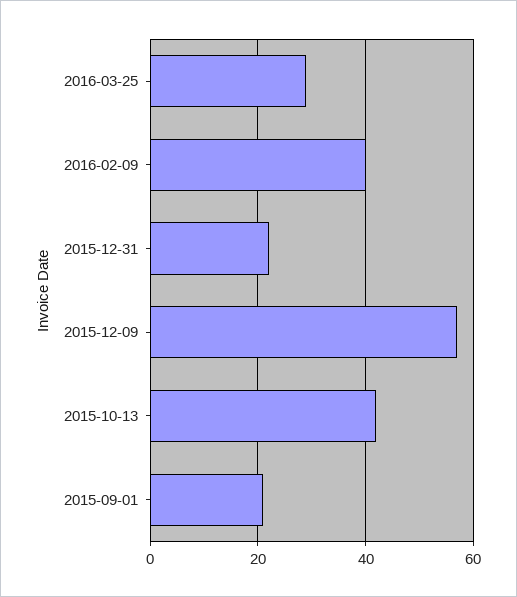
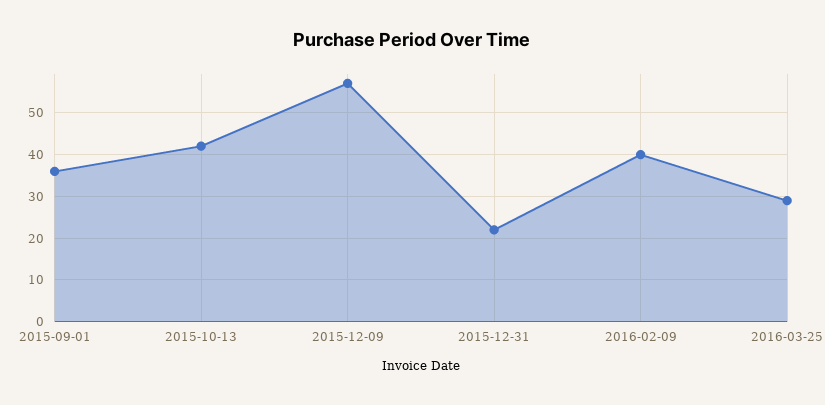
  {
    "2016-03-25": 30,
    "2016-02-09": 40,
    "2015-12-31": 20,
    "2015-12-09": 55,
    "2015-10-13": 40,
-   "2015-09-01": 20
+   "2015-09-01": 35
  }

